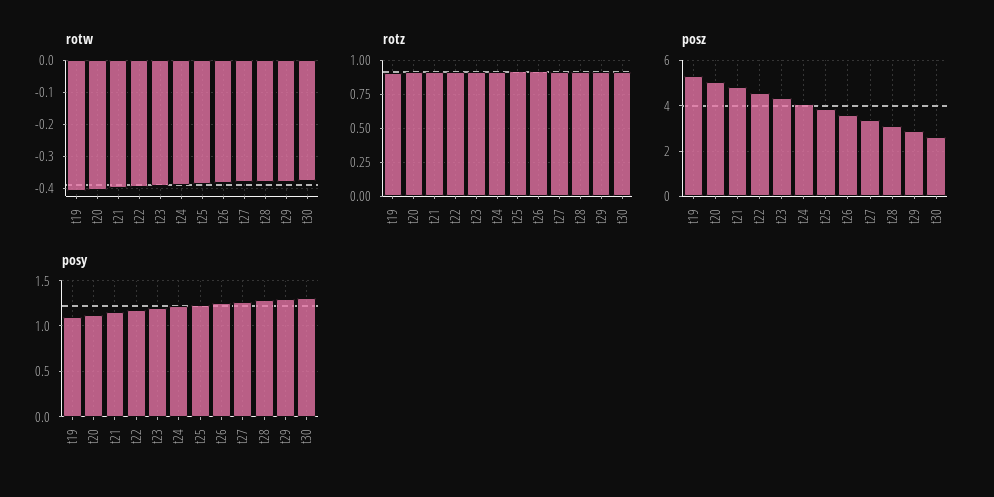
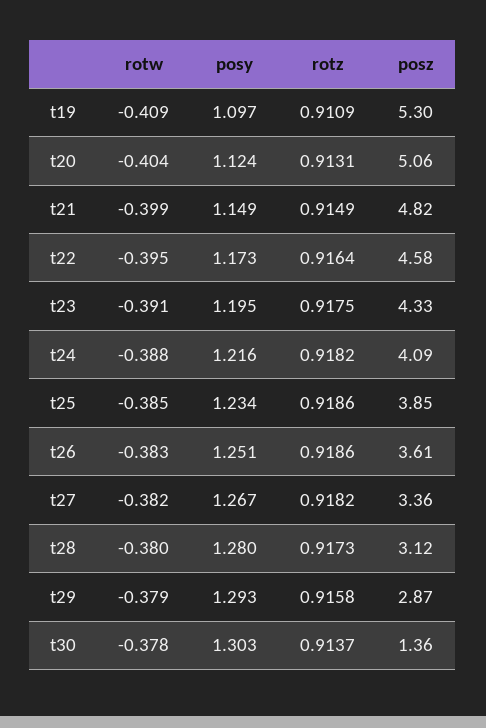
  {
    "rotw": {
      "t19": -0.409,
      "t20": -0.404,
      "t21": -0.399,
      "t22": -0.395,
      "t23": -0.391,
      "t24": -0.388,
      "t25": -0.385,
      "t26": -0.383,
      "t27": -0.382,
      "t28": -0.38,
      "t29": -0.379,
      "t30": -0.378
    },
    "rotz": {
      "t19": 0.9109,
      "t20": 0.9131,
      "t21": 0.9149,
      "t22": 0.9164,
      "t23": 0.9175,
      "t24": 0.9182,
      "t25": 0.9186,
      "t26": 0.9186,
      "t27": 0.9182,
      "t28": 0.9173,
      "t29": 0.9158,
      "t30": 0.9137
    },
    "posz": {
      "t19": 5.3,
      "t20": 5.06,
      "t21": 4.82,
      "t22": 4.58,
      "t23": 4.33,
      "t24": 4.09,
      "t25": 3.85,
      "t26": 3.61,
      "t27": 3.36,
      "t28": 3.12,
      "t29": 2.87,
-     "t30": 2.5
+     "t30": 1.36
    },
    "posy": {
      "t19": 1.097,
      "t20": 1.124,
      "t21": 1.149,
      "t22": 1.173,
      "t23": 1.195,
      "t24": 1.216,
      "t25": 1.234,
      "t26": 1.251,
      "t27": 1.267,
      "t28": 1.28,
      "t29": 1.293,
      "t30": 1.303
    }
  }

